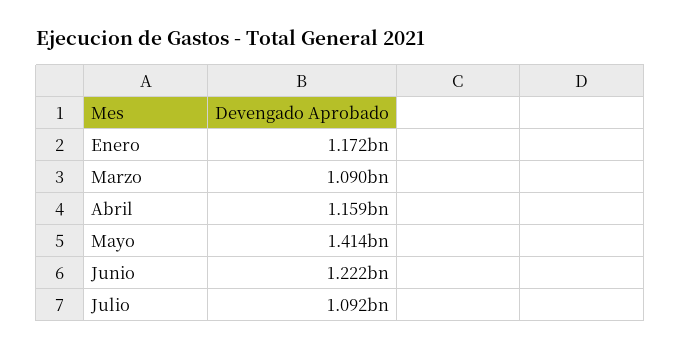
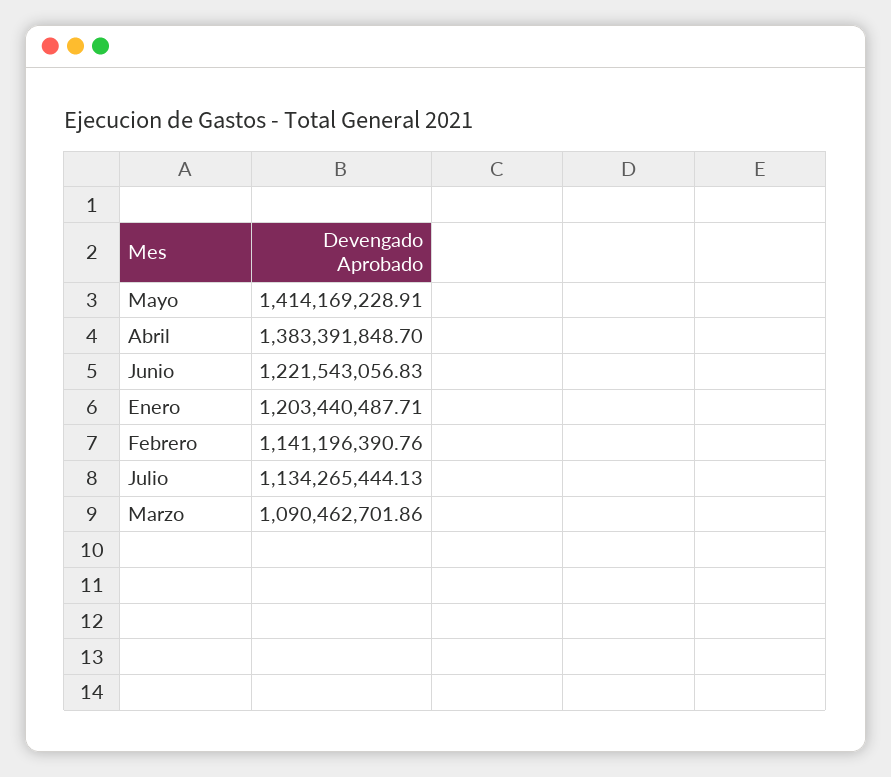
  {
-   "Enero": 1172000000,
+   "Enero": 1203440487.71,
    "Marzo": 1090462701.86,
-   "Abril": 1159000000,
+   "Abril": 1383391848.7,
    "Mayo": 1414169228.91,
    "Junio": 1221543056.83,
-   "Julio": 1092000000
+   "Julio": 1134265444.13,
+   "Febrero": 1141196390.76
  }

